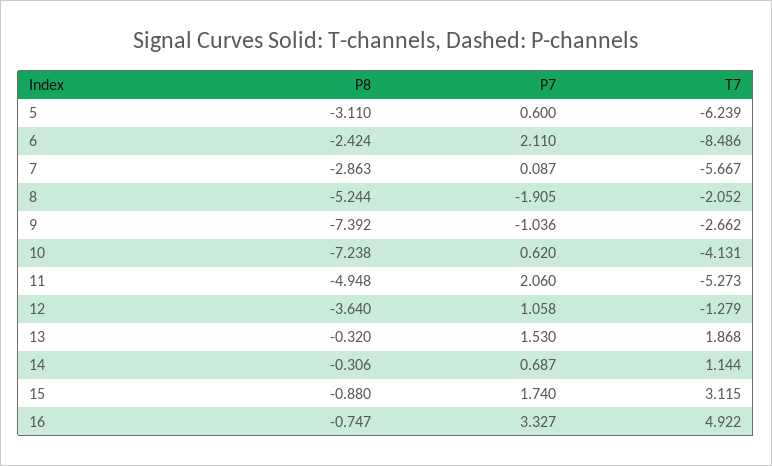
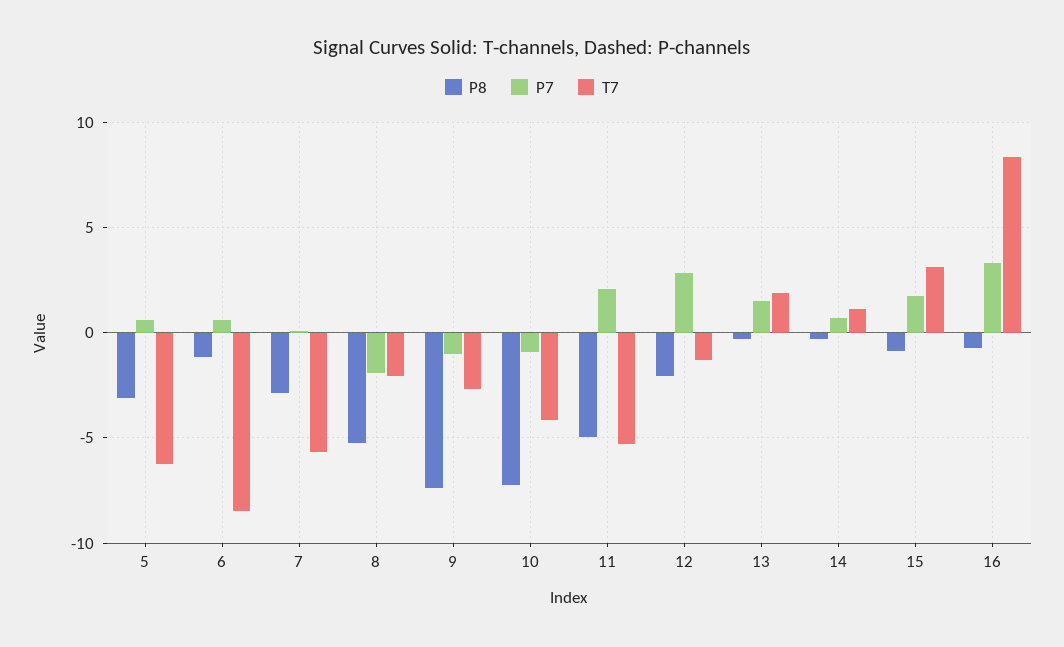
  {
    "P8": {
      "5": -3.11,
-     "6": -2.424,
+     "6": -1,
      "7": -2.863,
      "8": -5.244,
      "9": -7.392,
      "10": -7.238,
      "11": -4.948,
-     "12": -3.64,
+     "12": -2,
      "13": -0.32,
      "14": -0.306,
      "15": -0.88,
      "16": -0.747
    },
    "P7": {
      "5": 0.6,
-     "6": 2.11,
+     "6": 0.5,
      "7": 0.087,
      "8": -1.905,
      "9": -1.036,
-     "10": 0.62,
+     "10": -1,
      "11": 2.06,
-     "12": 1.058,
+     "12": 3,
      "13": 1.53,
      "14": 0.687,
      "15": 1.74,
      "16": 3.327
    },
    "T7": {
      "5": -6.239,
      "6": -8.486,
      "7": -5.667,
      "8": -2.052,
      "9": -2.662,
      "10": -4.131,
      "11": -5.273,
      "12": -1.279,
      "13": 1.868,
      "14": 1.144,
      "15": 3.115,
-     "16": 4.922
+     "16": 8.5
    }
  }

